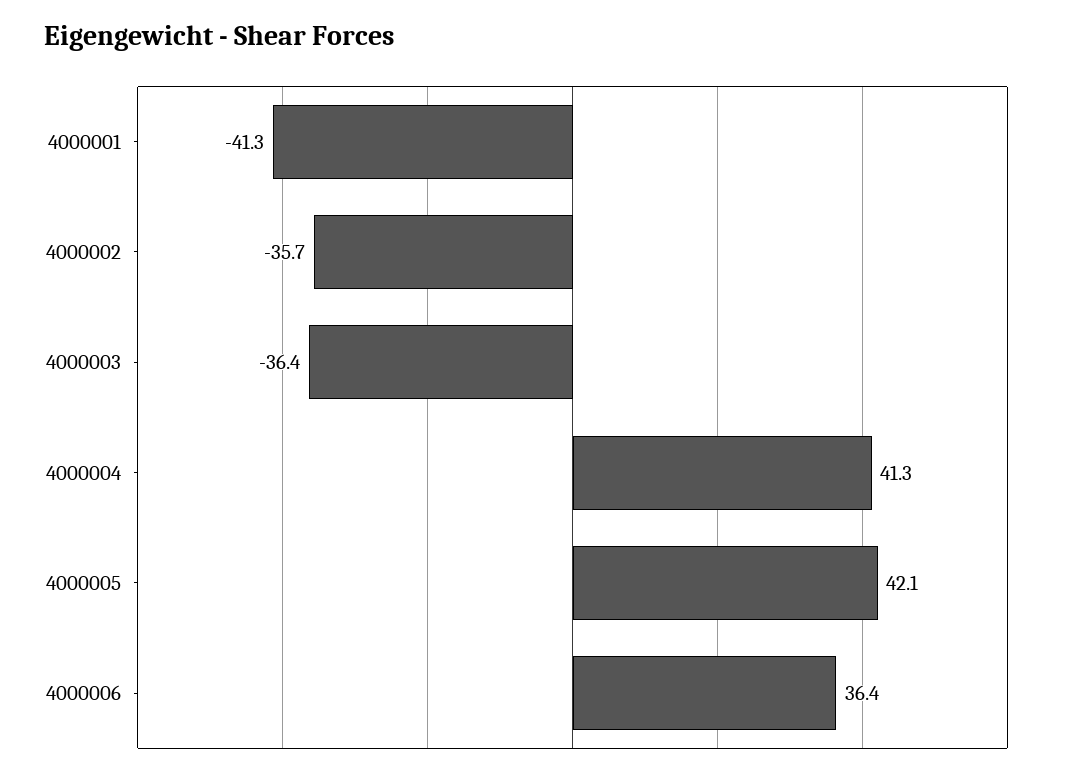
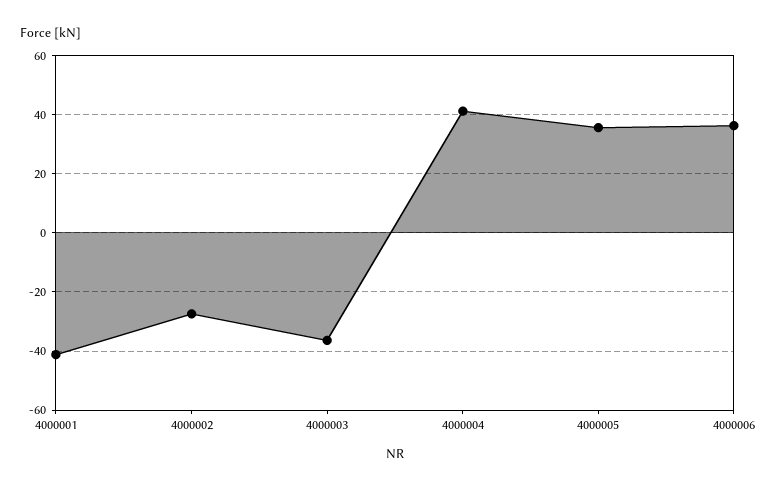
  {
    "4000001": -41.3,
-   "4000002": -35.7,
+   "4000002": -27.5,
    "4000003": -36.4,
    "4000004": 41.3,
-   "4000005": 42.1,
+   "4000005": 35,
    "4000006": 36.4
  }

